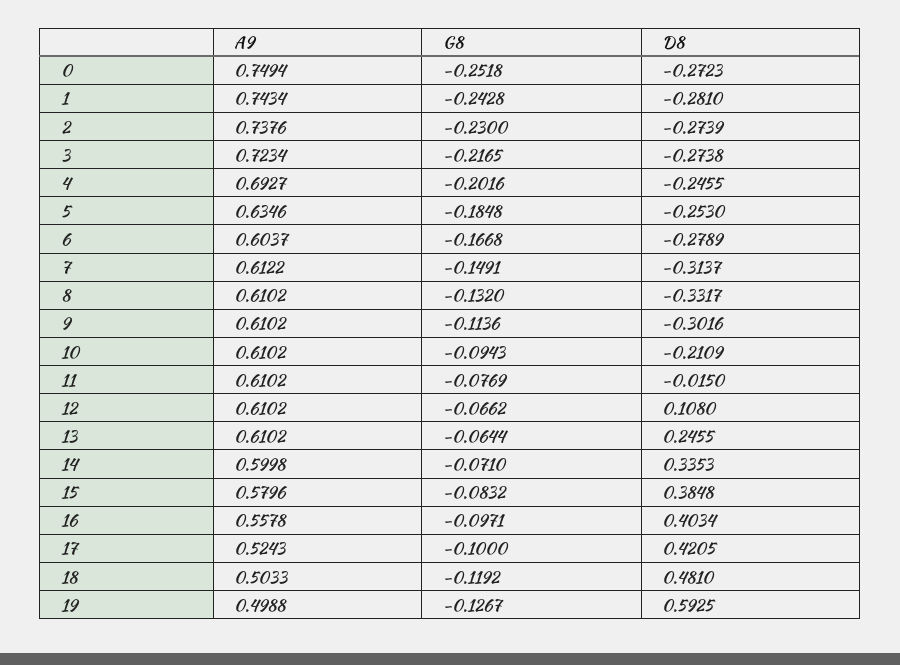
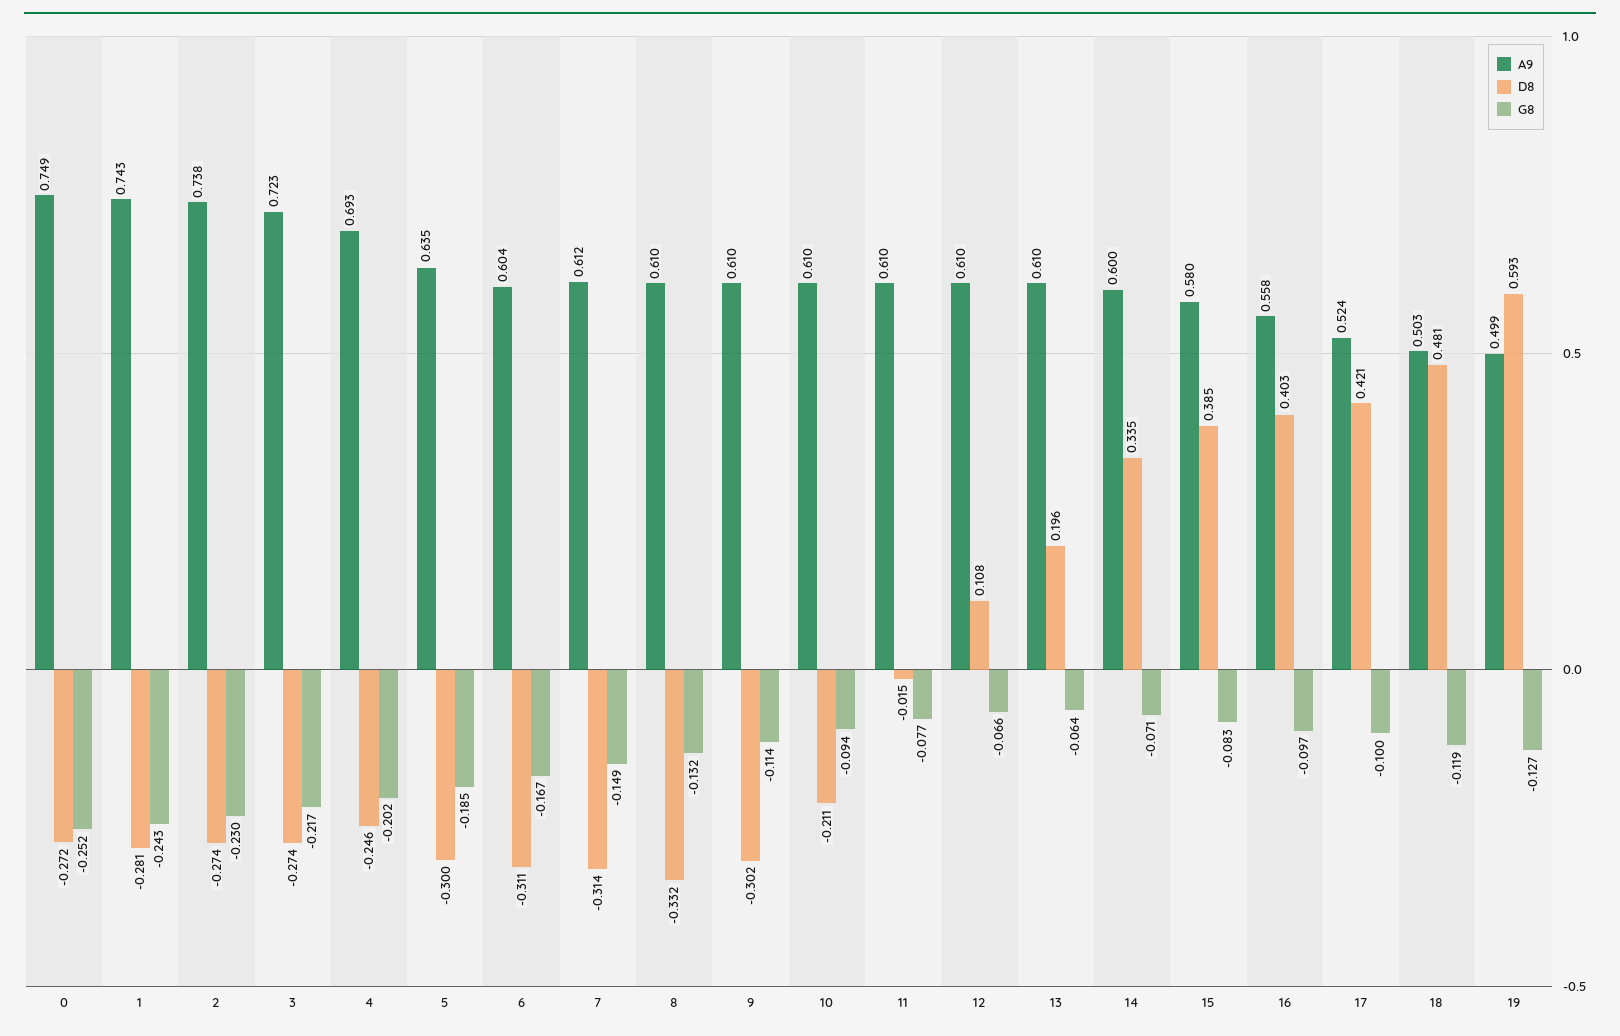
  {
    "A9": {
      "0": 0.7494,
      "1": 0.7434,
      "2": 0.7376,
      "3": 0.7234,
      "4": 0.6927,
      "5": 0.6346,
      "6": 0.6037,
      "7": 0.6122,
      "8": 0.6102,
      "9": 0.6102,
      "10": 0.6102,
      "11": 0.6102,
      "12": 0.6102,
      "13": 0.6102,
      "14": 0.5998,
      "15": 0.5796,
      "16": 0.5578,
      "17": 0.5243,
      "18": 0.5033,
      "19": 0.4988
    },
    "G8": {
      "0": -0.2518,
      "1": -0.2428,
      "2": -0.23,
      "3": -0.2165,
      "4": -0.2016,
      "5": -0.1848,
      "6": -0.1668,
      "7": -0.1491,
      "8": -0.132,
      "9": -0.1136,
      "10": -0.0943,
      "11": -0.0769,
      "12": -0.0662,
      "13": -0.0644,
      "14": -0.071,
      "15": -0.0832,
      "16": -0.0971,
      "17": -0.1,
      "18": -0.1192,
      "19": -0.1267
    },
    "D8": {
      "0": -0.2723,
      "1": -0.281,
      "2": -0.2739,
      "3": -0.2738,
      "4": -0.2455,
-     "5": -0.253,
+     "5": -0.3,
-     "6": -0.2789,
+     "6": -0.311,
      "7": -0.3137,
      "8": -0.3317,
      "9": -0.3016,
      "10": -0.2109,
      "11": -0.015,
      "12": 0.108,
-     "13": 0.2455,
+     "13": 0.196,
      "14": 0.3353,
      "15": 0.3848,
      "16": 0.4034,
      "17": 0.4205,
      "18": 0.481,
      "19": 0.5925
    }
  }

